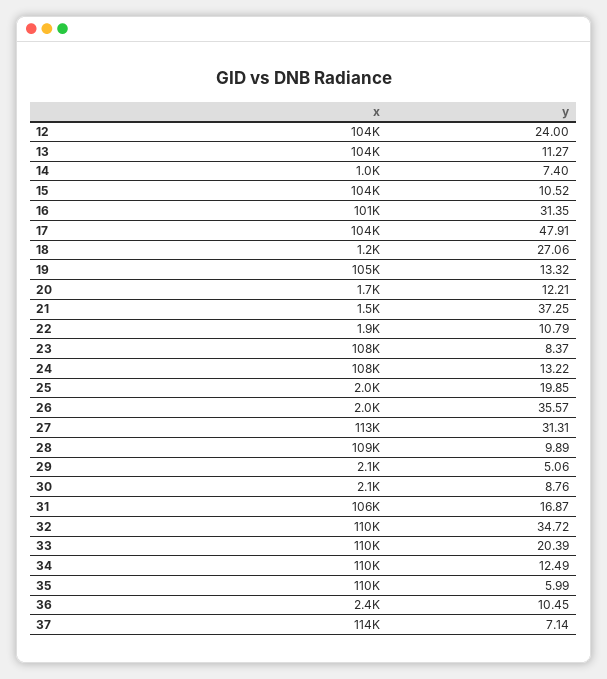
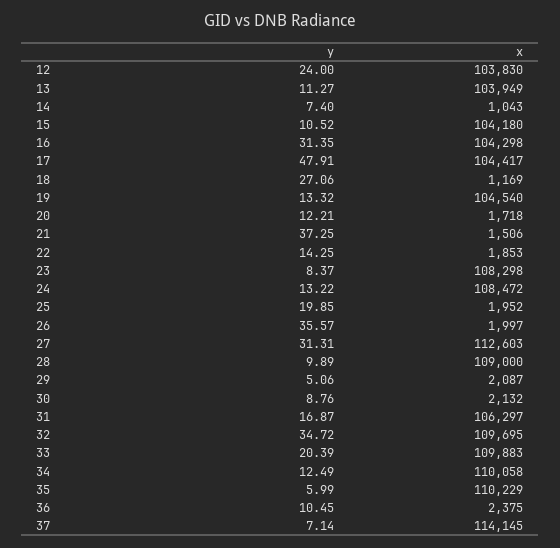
  {
    "x": {
      "12": 103830,
      "13": 103949,
      "14": 1043,
      "15": 104180,
-     "16": 101000,
+     "16": 104298,
      "17": 104417,
      "18": 1169,
      "19": 104540,
      "20": 1718,
      "21": 1506,
      "22": 1853,
      "23": 108298,
      "24": 108472,
      "25": 1952,
      "26": 1997,
      "27": 112603,
      "28": 109000,
      "29": 2087,
      "30": 2132,
      "31": 106297,
      "32": 109695,
      "33": 109883,
      "34": 110058,
      "35": 110229,
      "36": 2375,
      "37": 114145
    },
    "y": {
      "12": 24,
      "13": 11.27,
      "14": 7.4,
      "15": 10.52,
      "16": 31.35,
      "17": 47.91,
      "18": 27.06,
      "19": 13.32,
      "20": 12.21,
      "21": 37.25,
-     "22": 10.79,
+     "22": 14.25,
      "23": 8.37,
      "24": 13.22,
      "25": 19.85,
      "26": 35.57,
      "27": 31.31,
      "28": 9.89,
      "29": 5.06,
      "30": 8.76,
      "31": 16.87,
      "32": 34.72,
      "33": 20.39,
      "34": 12.49,
      "35": 5.99,
      "36": 10.45,
      "37": 7.14
    }
  }

